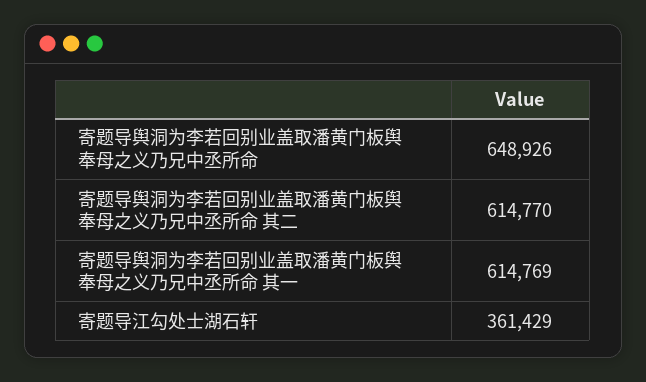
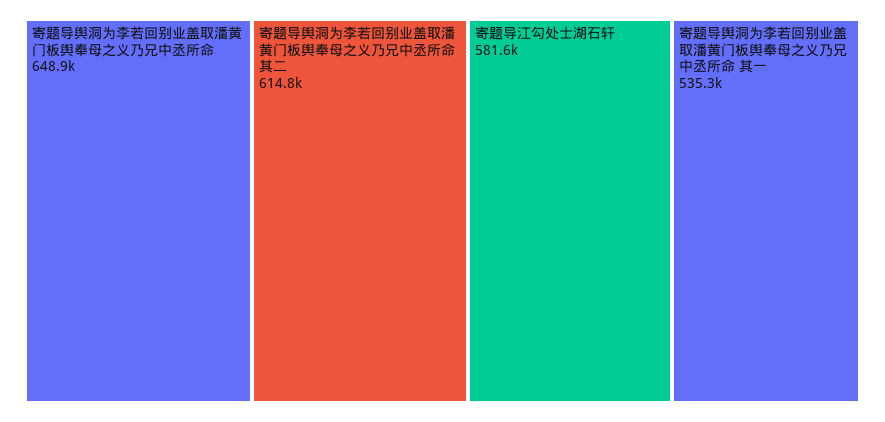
  {
    "寄题导舆洞为李若回别业盖取潘黄门板舆奉母之义乃兄中丞所命": 648926,
    "寄题导舆洞为李若回别业盖取潘黄门板舆奉母之义乃兄中丞所命 其二": 614770,
-   "寄题导舆洞为李若回别业盖取潘黄门板舆奉母之义乃兄中丞所命 其一": 614769,
+   "寄题导舆洞为李若回别业盖取潘黄门板舆奉母之义乃兄中丞所命 其一": 535300,
-   "寄题导江勾处士湖石轩": 361429
+   "寄题导江勾处士湖石轩": 581600
  }

